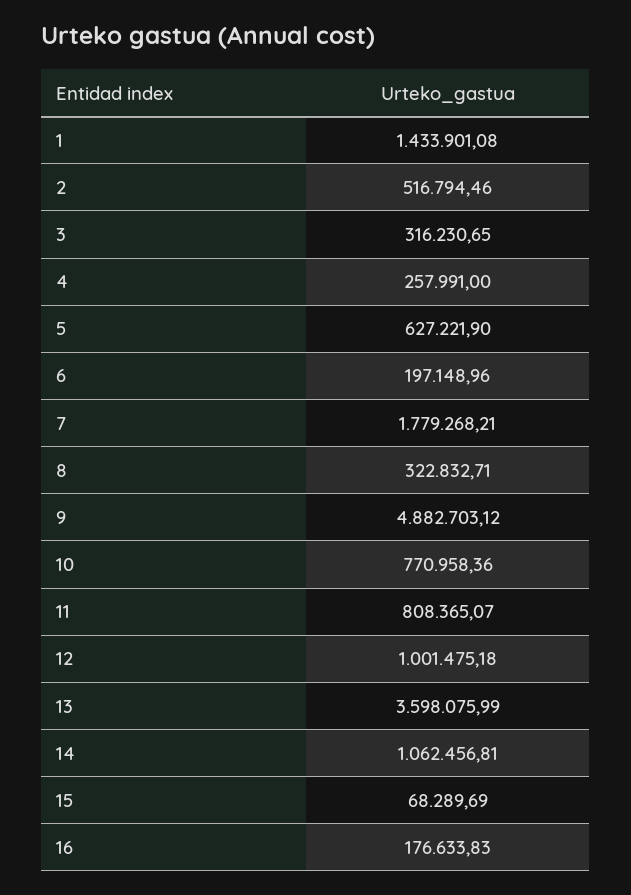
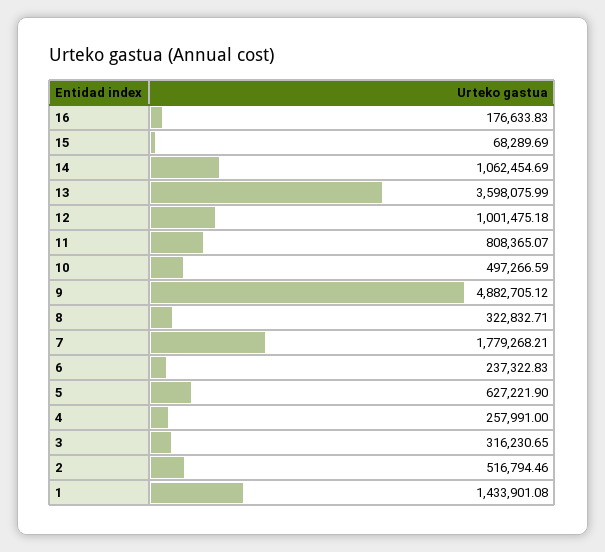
  {
    "1": 1433901.08,
    "2": 516794.46,
    "3": 316230.65,
    "4": 257991,
    "5": 627221.9,
-   "6": 197148.96,
+   "6": 237322.83,
    "7": 1779268.21,
    "8": 322832.71,
-   "9": 4882703.12,
+   "9": 4882705.12,
-   "10": 770958.36,
+   "10": 497266.59,
    "11": 808365.07,
    "12": 1001475.18,
    "13": 3598075.99,
-   "14": 1062456.81,
+   "14": 1062454.69,
    "15": 68289.69,
    "16": 176633.83
  }

